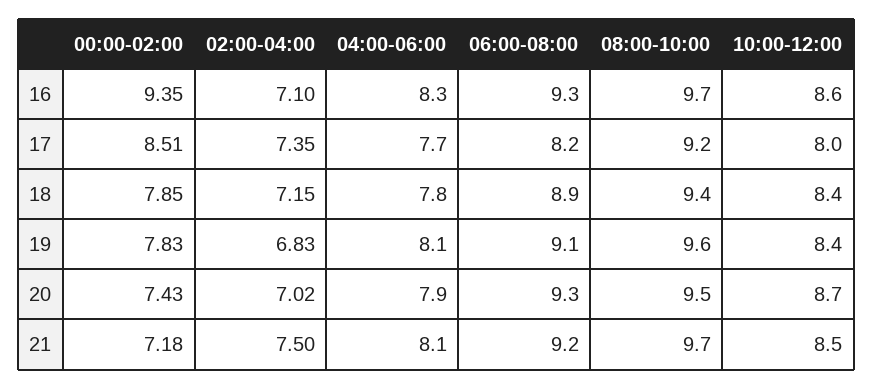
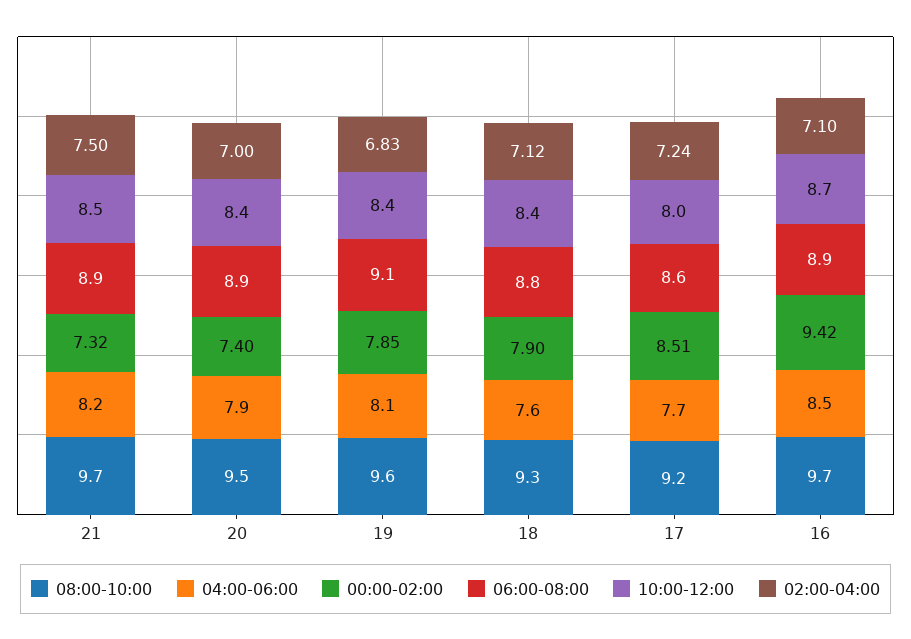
  {
    "00:00-02:00": {
-     "16": 9.35,
+     "16": 9.42,
      "17": 8.51,
-     "18": 7.85,
+     "18": 7.9,
-     "19": 7.83,
+     "19": 7.85,
-     "20": 7.43,
+     "20": 7.4,
-     "21": 7.18
+     "21": 7.32
    },
    "02:00-04:00": {
      "16": 7.1,
-     "17": 7.35,
+     "17": 7.24,
-     "18": 7.15,
+     "18": 7.12,
      "19": 6.83,
-     "20": 7.02,
+     "20": 7,
      "21": 7.5
    },
    "04:00-06:00": {
-     "16": 8.3,
+     "16": 8.5,
      "17": 7.7,
-     "18": 7.8,
+     "18": 7.6,
      "19": 8.1,
      "20": 7.9,
-     "21": 8.1
+     "21": 8.2
    },
    "06:00-08:00": {
-     "16": 9.3,
+     "16": 8.9,
-     "17": 8.2,
+     "17": 8.6,
-     "18": 8.9,
+     "18": 8.8,
      "19": 9.1,
-     "20": 9.3,
+     "20": 8.9,
-     "21": 9.2
+     "21": 8.9
    },
    "08:00-10:00": {
      "16": 9.7,
      "17": 9.2,
-     "18": 9.4,
+     "18": 9.3,
      "19": 9.6,
      "20": 9.5,
      "21": 9.7
    },
    "10:00-12:00": {
-     "16": 8.6,
+     "16": 8.7,
      "17": 8,
      "18": 8.4,
      "19": 8.4,
-     "20": 8.7,
+     "20": 8.4,
      "21": 8.5
    }
  }

